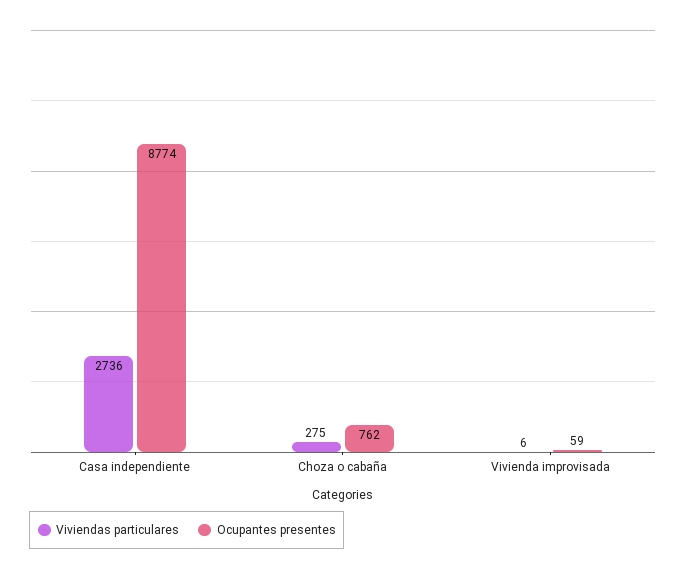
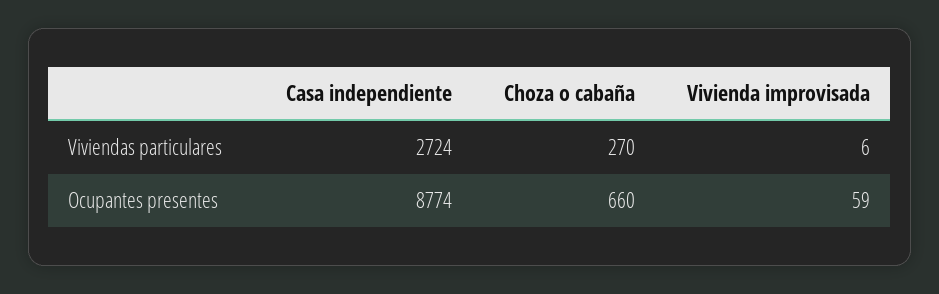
  {
    "Viviendas particulares": {
-     "Casa independiente": 2736,
+     "Casa independiente": 2724,
-     "Choza o cabaña": 275,
+     "Choza o cabaña": 270,
      "Vivienda improvisada": 6
    },
    "Ocupantes presentes": {
      "Casa independiente": 8774,
-     "Choza o cabaña": 762,
+     "Choza o cabaña": 660,
      "Vivienda improvisada": 59
    }
  }

